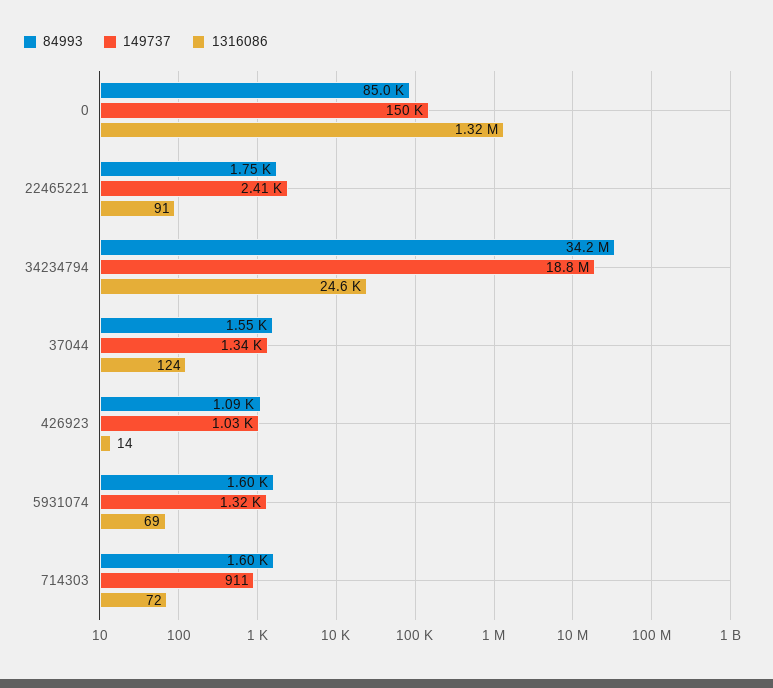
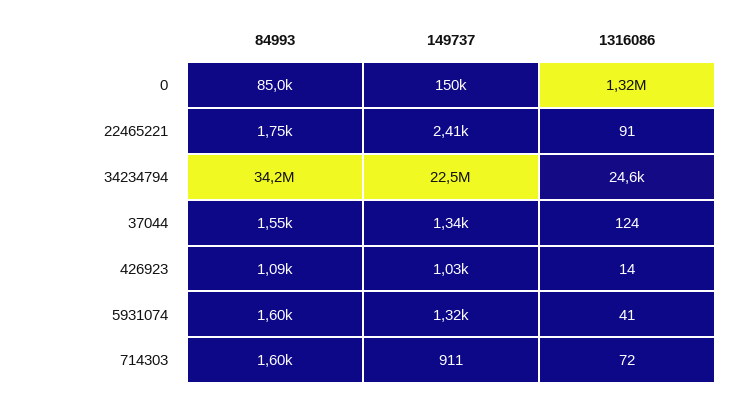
  {
    "84993": {
      "0": 85000,
      "22465221": 1750,
      "34234794": 34200000,
      "37044": 1550,
      "426923": 1090,
      "5931074": 1600,
      "714303": 1600
    },
    "149737": {
      "0": 150000,
      "22465221": 2410,
-     "34234794": 18800000,
+     "34234794": 22500000,
      "37044": 1340,
      "426923": 1030,
      "5931074": 1320,
      "714303": 911
    },
    "1316086": {
      "0": 1320000,
      "22465221": 91,
      "34234794": 24600,
      "37044": 124,
      "426923": 14,
-     "5931074": 69,
+     "5931074": 41,
      "714303": 72
    }
  }

